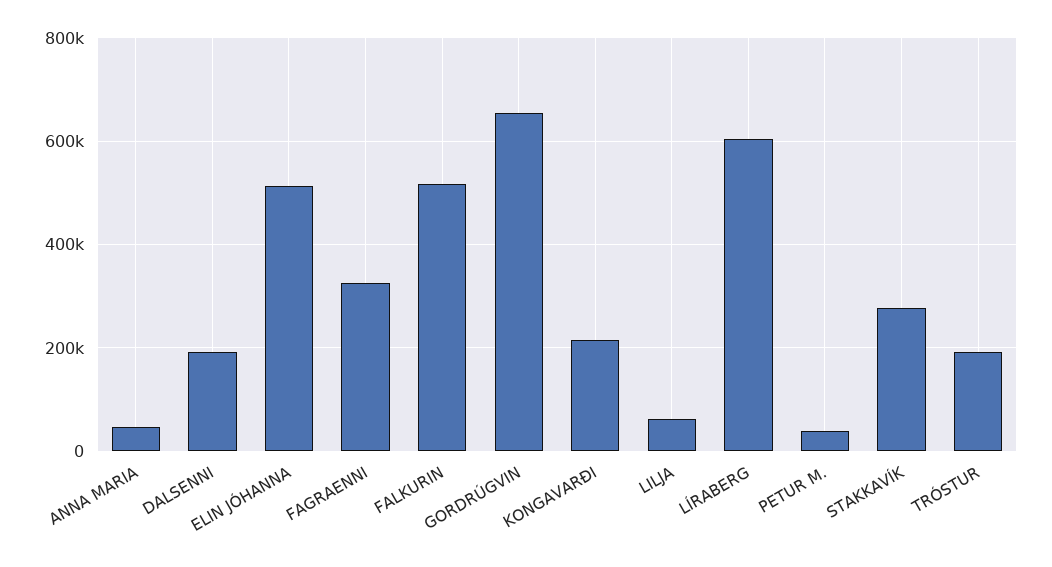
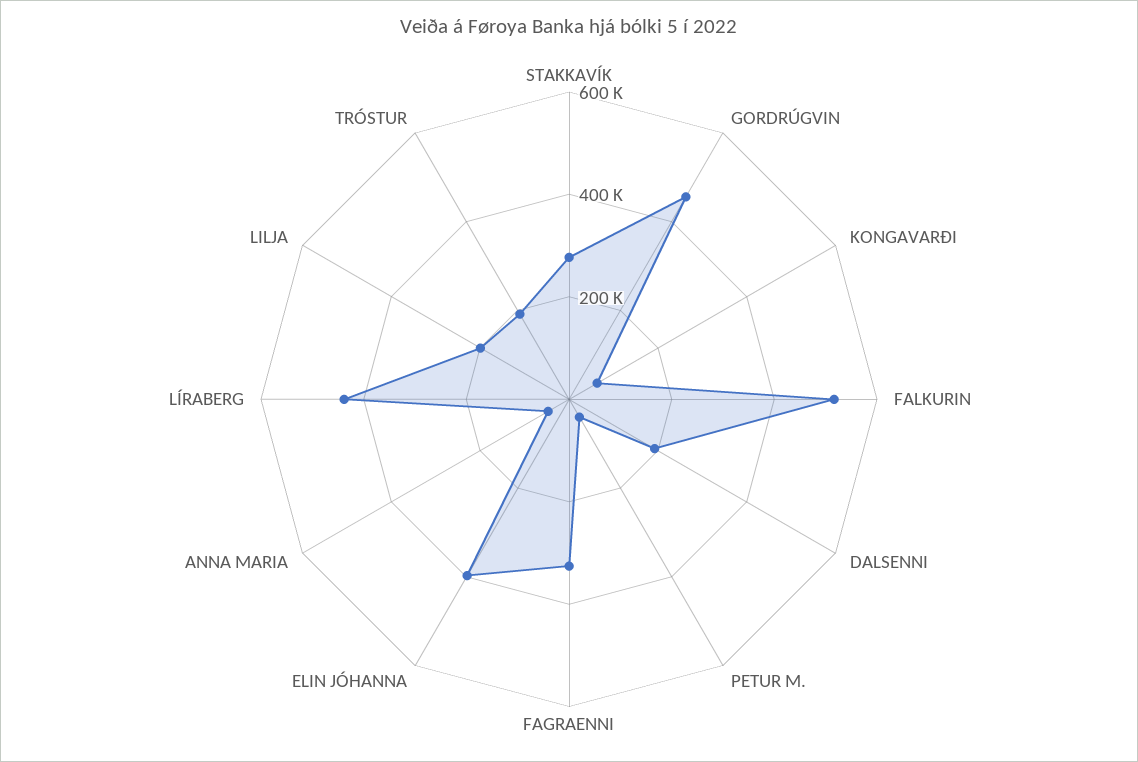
  {
    "ANNA MARIA": 40000,
    "DALSENNI": 200000,
-   "ELIN JÓHANNA": 520000,
+   "ELIN JÓHANNA": 400000,
    "FAGRAENNI": 320000,
    "FALKURIN": 520000,
-   "GORDRÚGVIN": 660000,
+   "GORDRÚGVIN": 450000,
-   "KONGAVARÐI": 220000,
+   "KONGAVARÐI": 50000,
-   "LILJA": 60000,
+   "LILJA": 200000,
-   "LÍRABERG": 600000,
+   "LÍRABERG": 450000,
    "PETUR M.": 40000,
    "STAKKAVÍK": 280000,
    "TRÓSTUR": 200000
  }

